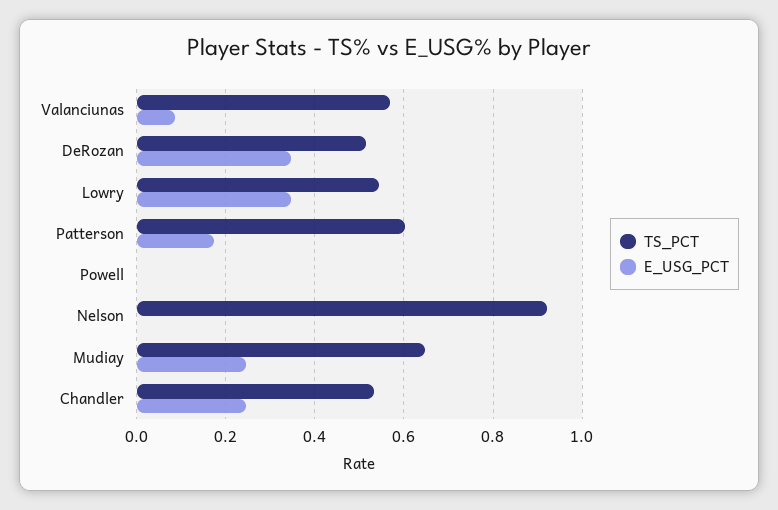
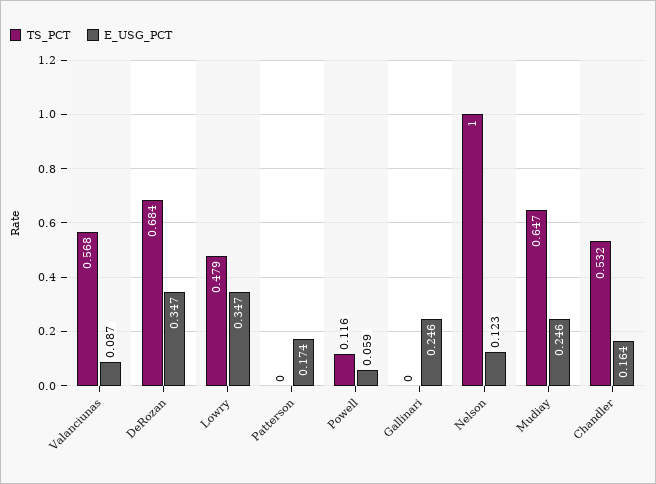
  {
    "TS_PCT": {
      "Valanciunas": 0.568,
-     "DeRozan": 0.52,
+     "DeRozan": 0.684,
-     "Lowry": 0.54,
+     "Lowry": 0.479,
-     "Patterson": 0.6,
+     "Patterson": 0,
-     "Powell": 0,
+     "Powell": 0.116,
-     "Nelson": 0.92,
+     "Nelson": 1,
      "Mudiay": 0.647,
-     "Chandler": 0.532
+     "Chandler": 0.532,
+     "Gallinari": 0
    },
    "E_USG_PCT": {
      "Valanciunas": 0.087,
      "DeRozan": 0.347,
      "Lowry": 0.347,
      "Patterson": 0.174,
-     "Powell": 0,
+     "Powell": 0.059,
-     "Nelson": 0,
+     "Nelson": 0.123,
      "Mudiay": 0.246,
-     "Chandler": 0.24
+     "Chandler": 0.164,
+     "Gallinari": 0.246
    }
  }

